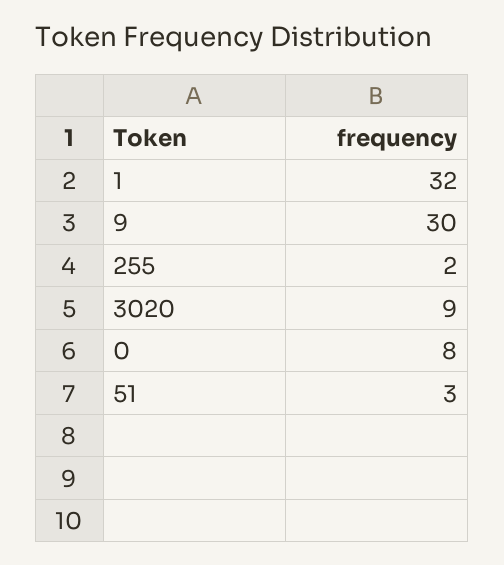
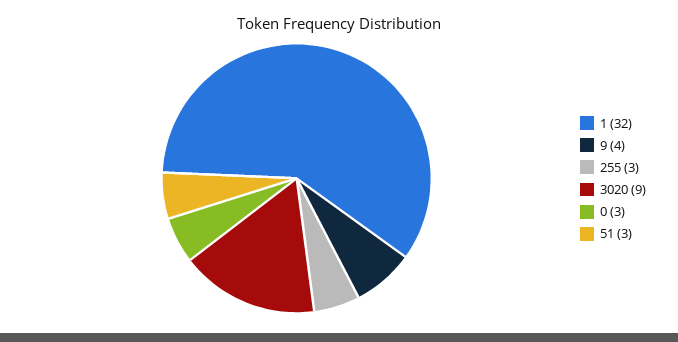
  {
    "1": 32,
-   "9": 30,
+   "9": 4,
-   "255": 2,
+   "255": 3,
    "3020": 9,
-   "0": 8,
+   "0": 3,
    "51": 3
  }

